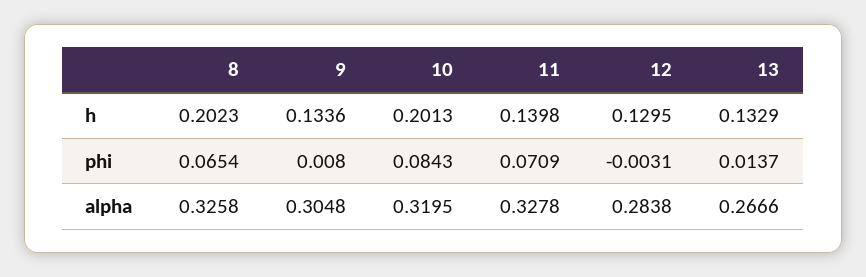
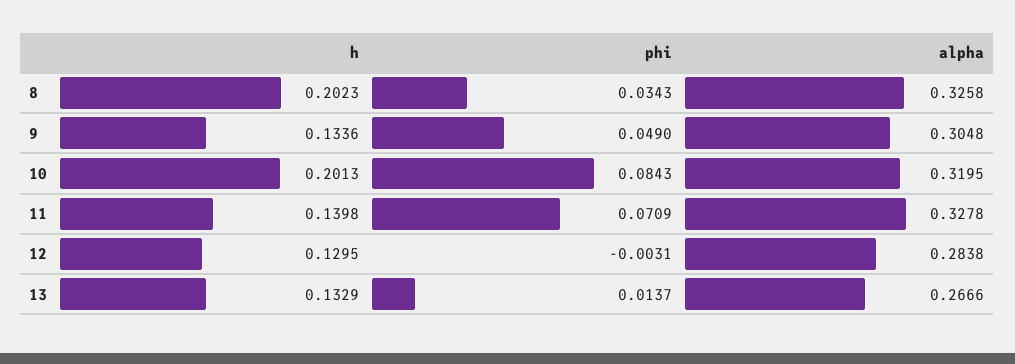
  {
    "8": {
      "h": 0.2023,
-     "phi": 0.0654,
+     "phi": 0.0343,
      "alpha": 0.3258
    },
    "9": {
      "h": 0.1336,
-     "phi": 0.008,
+     "phi": 0.049,
      "alpha": 0.3048
    },
    "10": {
      "h": 0.2013,
      "phi": 0.0843,
      "alpha": 0.3195
    },
    "11": {
      "h": 0.1398,
      "phi": 0.0709,
      "alpha": 0.3278
    },
    "12": {
      "h": 0.1295,
      "phi": -0.0031,
      "alpha": 0.2838
    },
    "13": {
      "h": 0.1329,
      "phi": 0.0137,
      "alpha": 0.2666
    }
  }

